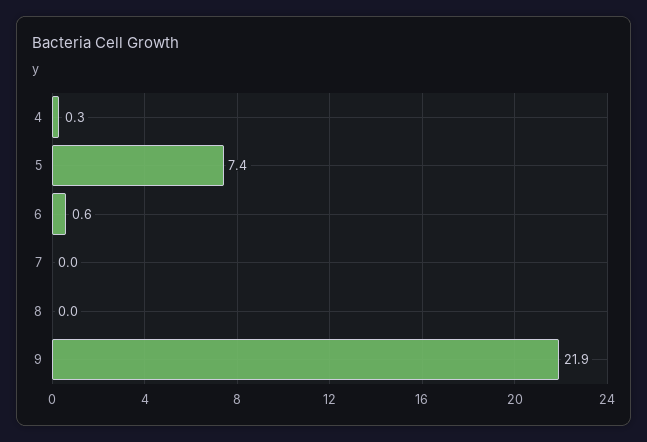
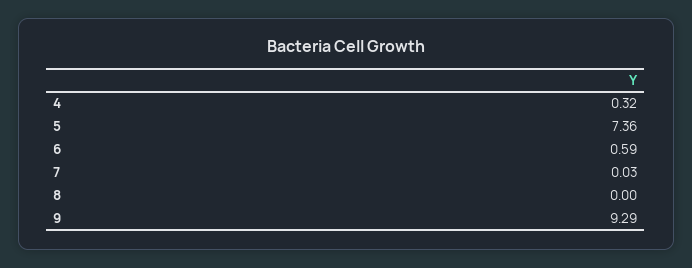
  {
    "4": 0.32,
    "5": 7.36,
    "6": 0.59,
    "7": 0.03,
    "8": 0,
-   "9": 21.9
+   "9": 9.29
  }

